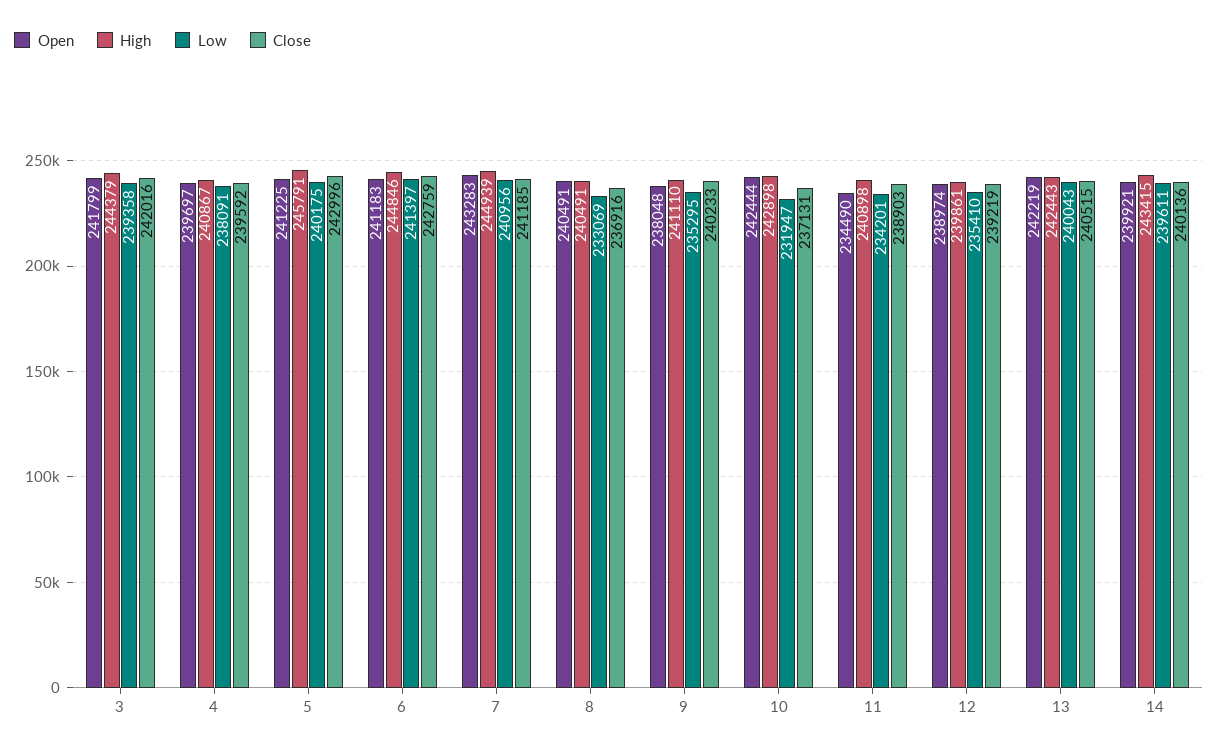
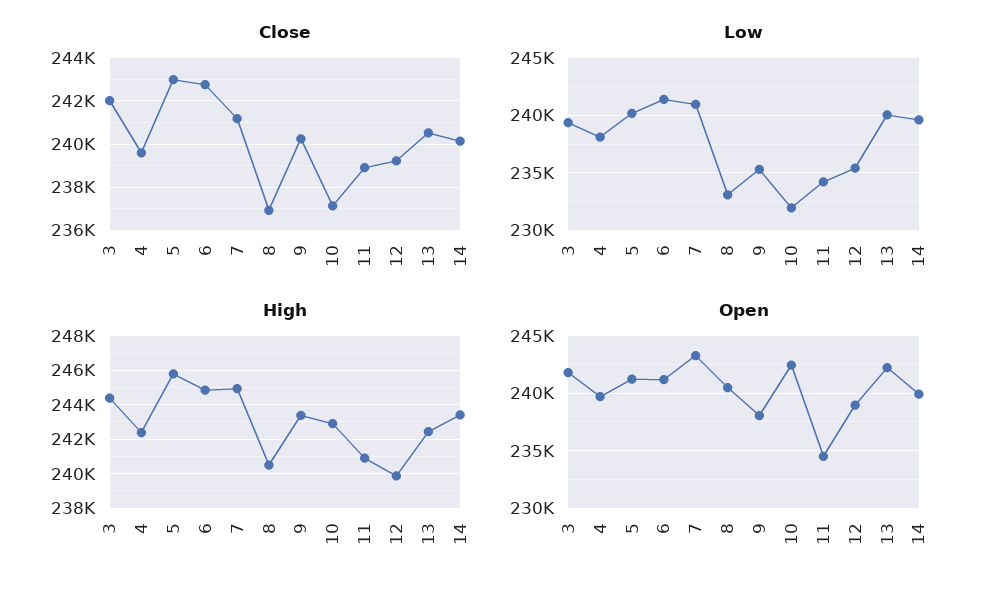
  {
    "Open": {
      "3": 241799,
      "4": 239697,
      "5": 241225,
      "6": 241183,
      "7": 243283,
      "8": 240491,
      "9": 238048,
      "10": 242444,
      "11": 234490,
      "12": 238974,
      "13": 242219,
      "14": 239921
    },
    "High": {
      "3": 244379,
-     "4": 240867,
+     "4": 242500,
      "5": 245791,
      "6": 244846,
      "7": 244939,
      "8": 240491,
-     "9": 241110,
+     "9": 243500,
      "10": 242898,
      "11": 240898,
      "12": 239861,
      "13": 242443,
      "14": 243415
    },
    "Low": {
      "3": 239358,
      "4": 238091,
      "5": 240175,
      "6": 241397,
      "7": 240956,
      "8": 233069,
      "9": 235295,
      "10": 231947,
      "11": 234201,
      "12": 235410,
      "13": 240043,
      "14": 239611
    },
    "Close": {
      "3": 242016,
      "4": 239592,
      "5": 242996,
      "6": 242759,
      "7": 241185,
      "8": 236916,
      "9": 240233,
      "10": 237131,
      "11": 238903,
      "12": 239219,
      "13": 240515,
      "14": 240136
    }
  }

